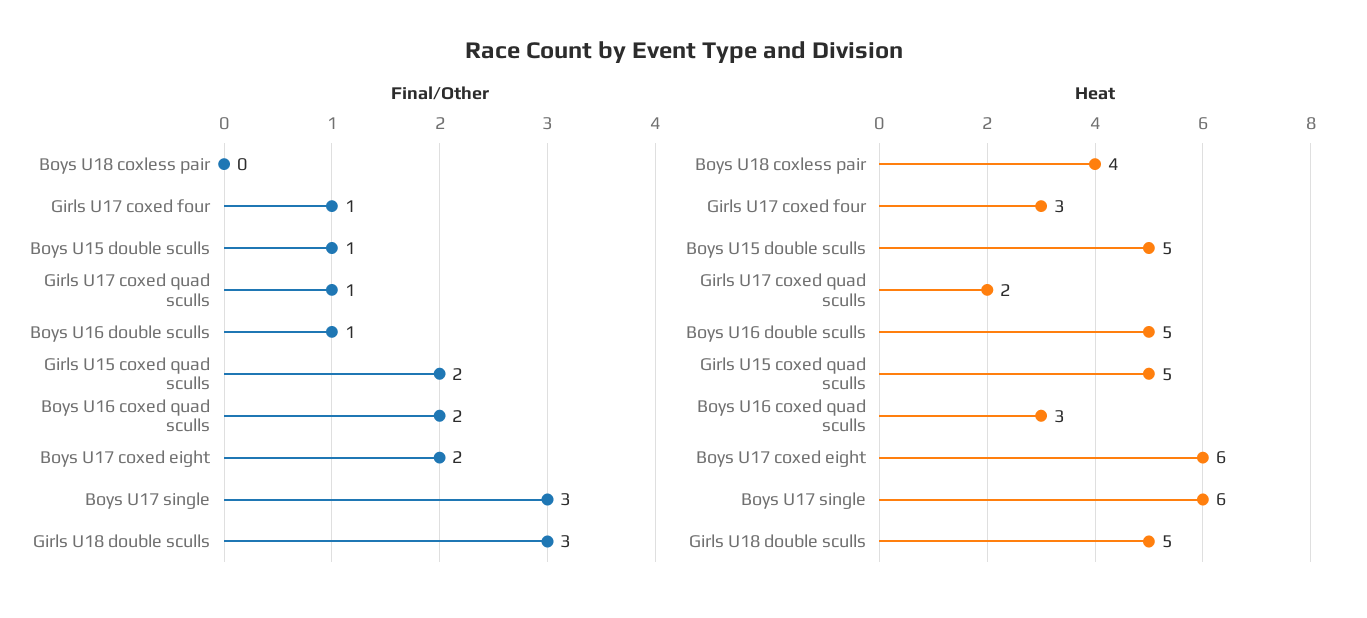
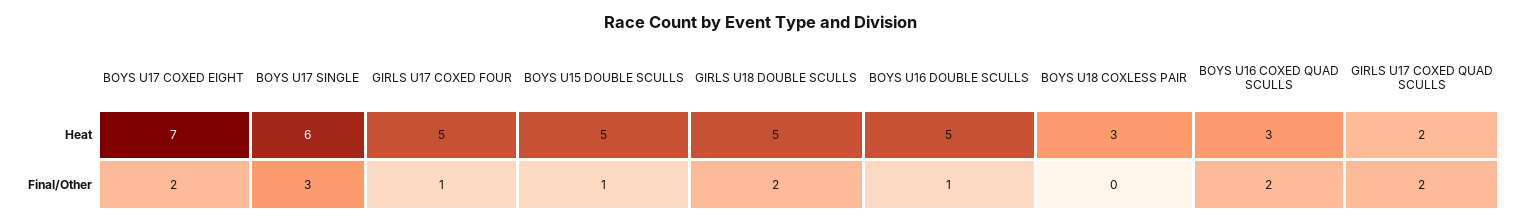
  {
    "Final/Other": {
      "Boys U18 coxless pair": 0,
      "Girls U17 coxed four": 1,
      "Boys U15 double sculls": 1,
-     "Girls U17 coxed quad sculls": 1,
+     "Girls U17 coxed quad sculls": 2,
      "Boys U16 double sculls": 1,
-     "Girls U15 coxed quad sculls": 2,
      "Boys U16 coxed quad sculls": 2,
      "Boys U17 coxed eight": 2,
      "Boys U17 single": 3,
-     "Girls U18 double sculls": 3
+     "Girls U18 double sculls": 2
    },
    "Heat": {
-     "Boys U18 coxless pair": 4,
+     "Boys U18 coxless pair": 3,
-     "Girls U17 coxed four": 3,
+     "Girls U17 coxed four": 5,
      "Boys U15 double sculls": 5,
      "Girls U17 coxed quad sculls": 2,
      "Boys U16 double sculls": 5,
-     "Girls U15 coxed quad sculls": 5,
      "Boys U16 coxed quad sculls": 3,
-     "Boys U17 coxed eight": 6,
+     "Boys U17 coxed eight": 7,
      "Boys U17 single": 6,
      "Girls U18 double sculls": 5
    }
  }

